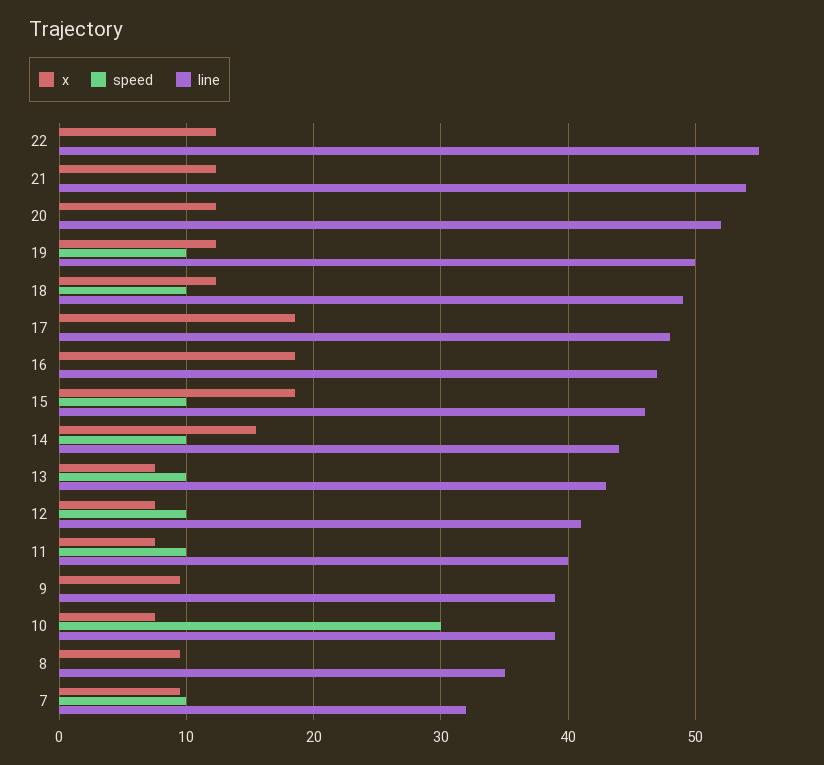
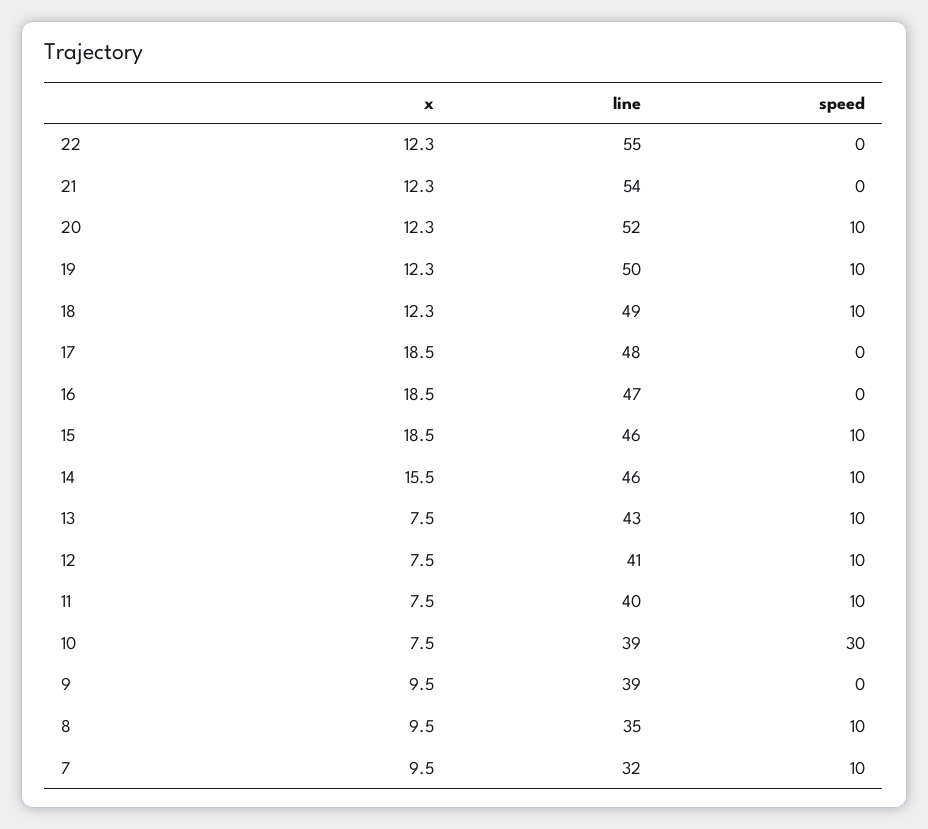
  {
    "x": {
      "22": 12.3,
      "21": 12.3,
      "20": 12.3,
      "19": 12.3,
      "18": 12.3,
      "17": 18.5,
      "16": 18.5,
      "15": 18.5,
      "14": 15.5,
      "13": 7.5,
      "12": 7.5,
      "11": 7.5,
      "9": 9.5,
      "10": 7.5,
      "8": 9.5,
      "7": 9.5
    },
    "speed": {
      "22": 0,
      "21": 0,
-     "20": 0,
+     "20": 10,
      "19": 10,
      "18": 10,
      "17": 0,
      "16": 0,
      "15": 10,
      "14": 10,
      "13": 10,
      "12": 10,
      "11": 10,
      "9": 0,
      "10": 30,
-     "8": 0,
+     "8": 10,
      "7": 10
    },
    "line": {
      "22": 55,
      "21": 54,
      "20": 52,
      "19": 50,
      "18": 49,
      "17": 48,
      "16": 47,
      "15": 46,
-     "14": 44,
+     "14": 46,
      "13": 43,
      "12": 41,
      "11": 40,
      "9": 39,
      "10": 39,
      "8": 35,
      "7": 32
    }
  }

